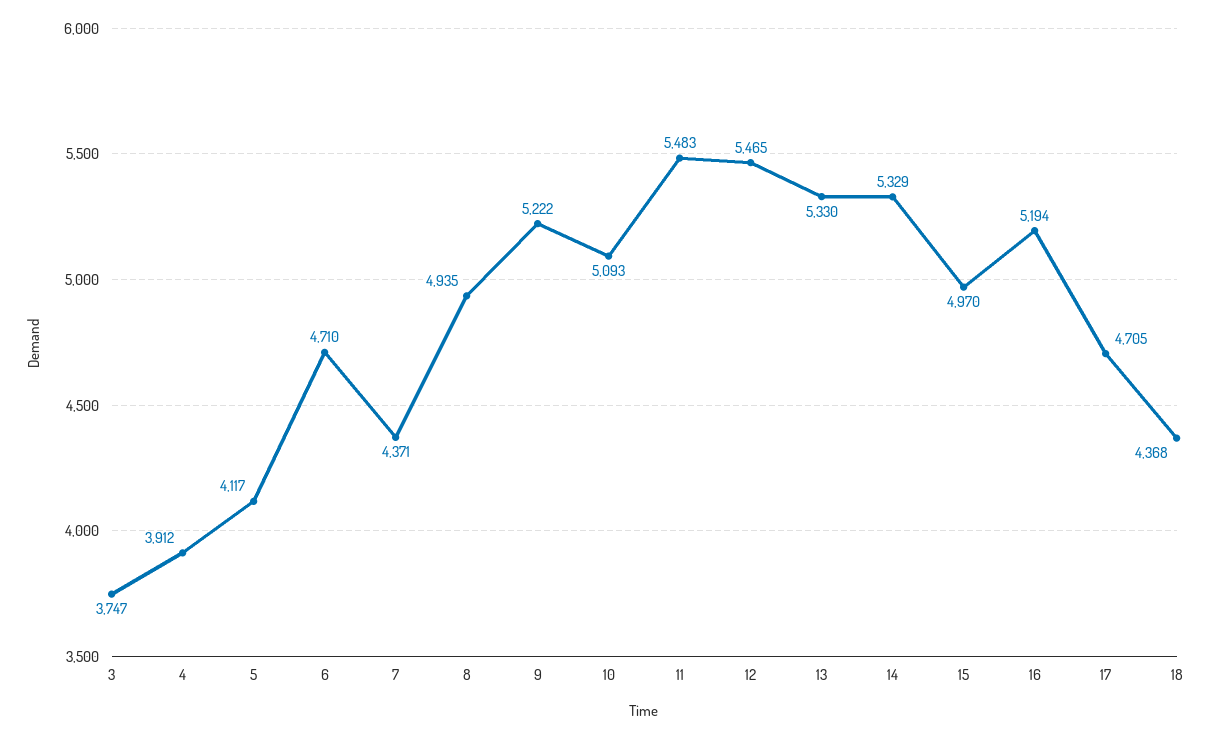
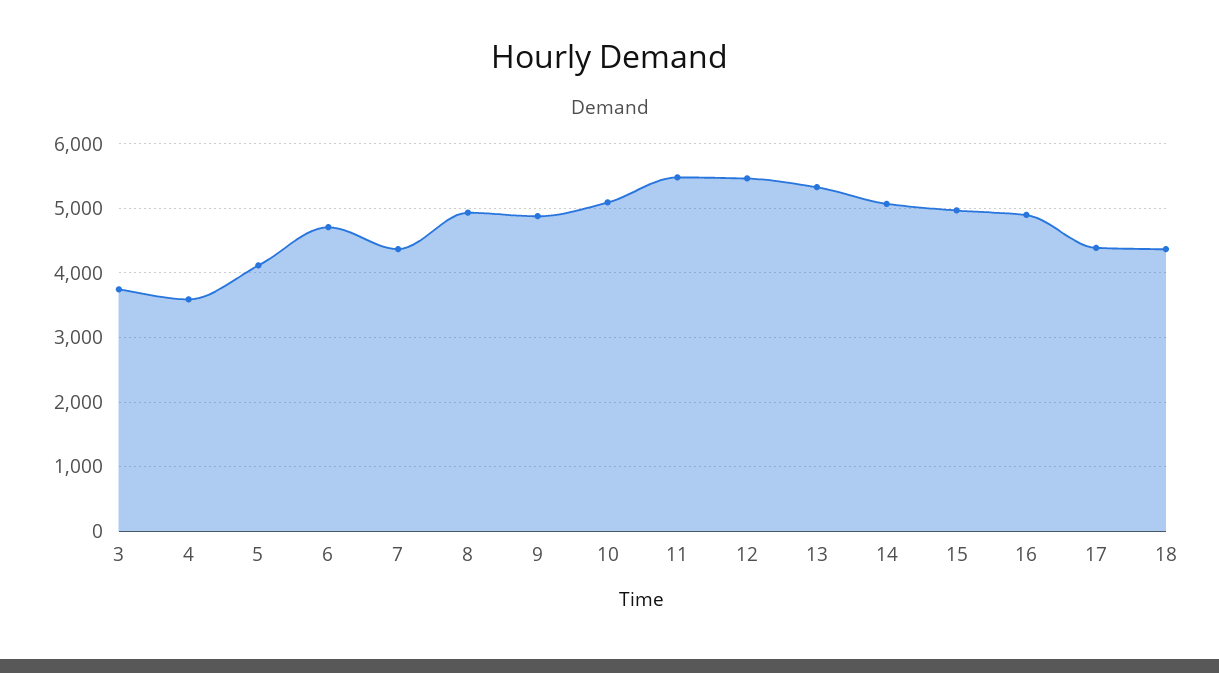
  {
    "3": 3747,
-   "4": 3912,
+   "4": 3600,
    "5": 4117,
    "6": 4710,
    "7": 4371,
    "8": 4935,
-   "9": 5222,
+   "9": 4900,
    "10": 5093,
    "11": 5483,
    "12": 5465,
    "13": 5330,
-   "14": 5329,
+   "14": 5100,
    "15": 4970,
-   "16": 5194,
+   "16": 4900,
-   "17": 4705,
+   "17": 4400,
    "18": 4368
  }

